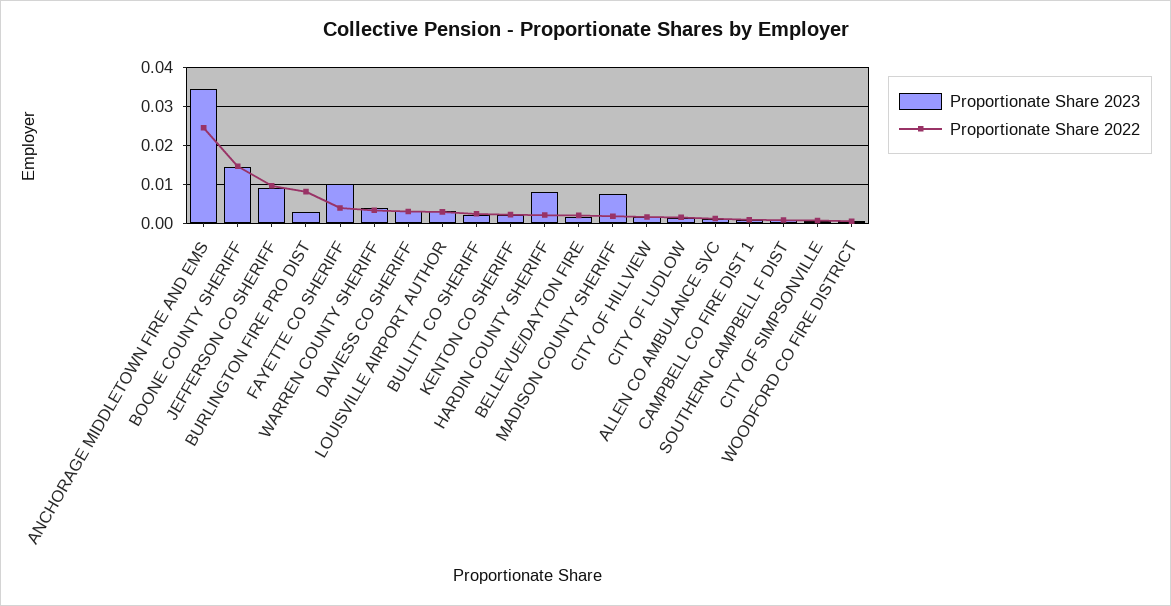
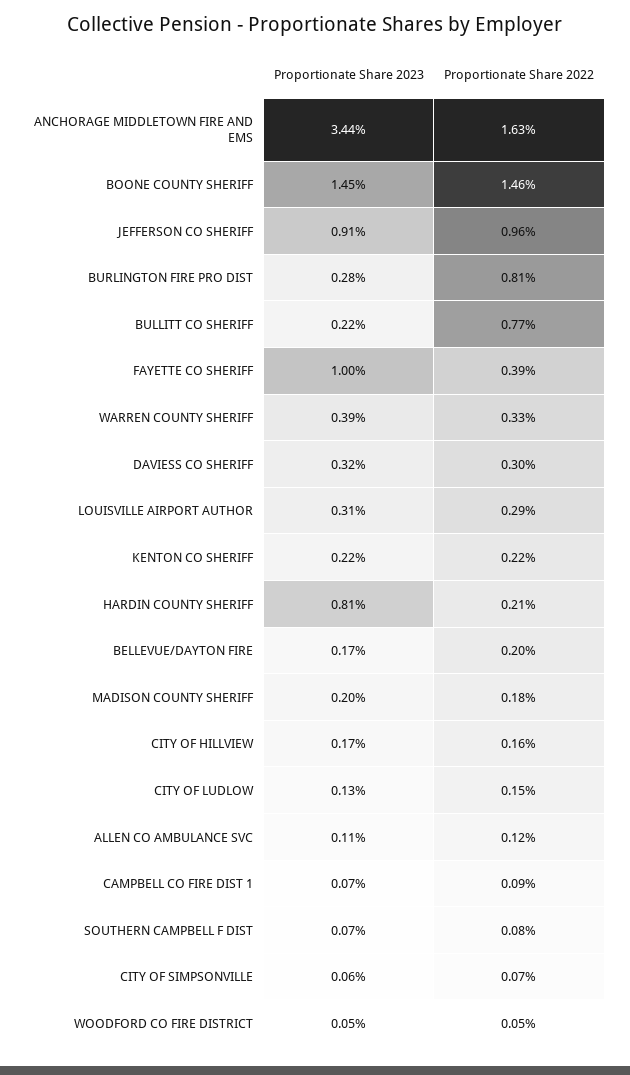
  {
    "Proportionate Share 2023": {
      "ANCHORAGE MIDDLETOWN FIRE AND EMS": 0.0344,
      "BOONE COUNTY SHERIFF": 0.0145,
      "JEFFERSON CO SHERIFF": 0.0091,
      "BURLINGTON FIRE PRO DIST": 0.0028,
      "FAYETTE CO SHERIFF": 0.01,
      "WARREN COUNTY SHERIFF": 0.0039,
      "DAVIESS CO SHERIFF": 0.0032,
      "LOUISVILLE AIRPORT AUTHOR": 0.0031,
      "BULLITT CO SHERIFF": 0.0022,
      "KENTON CO SHERIFF": 0.0022,
      "HARDIN COUNTY SHERIFF": 0.0081,
      "BELLEVUE/DAYTON FIRE": 0.0017,
-     "MADISON COUNTY SHERIFF": 0.008,
+     "MADISON COUNTY SHERIFF": 0.002,
      "CITY OF HILLVIEW": 0.0017,
      "CITY OF LUDLOW": 0.0013,
      "ALLEN CO AMBULANCE SVC": 0.0011,
      "CAMPBELL CO FIRE DIST 1": 0.0007,
      "SOUTHERN CAMPBELL F DIST": 0.0007,
      "CITY OF SIMPSONVILLE": 0.0006,
      "WOODFORD CO FIRE DISTRICT": 0.0005
    },
    "Proportionate Share 2022": {
-     "ANCHORAGE MIDDLETOWN FIRE AND EMS": 0.024,
+     "ANCHORAGE MIDDLETOWN FIRE AND EMS": 0.0163,
      "BOONE COUNTY SHERIFF": 0.0146,
      "JEFFERSON CO SHERIFF": 0.0096,
      "BURLINGTON FIRE PRO DIST": 0.0081,
      "FAYETTE CO SHERIFF": 0.0039,
      "WARREN COUNTY SHERIFF": 0.0033,
      "DAVIESS CO SHERIFF": 0.003,
      "LOUISVILLE AIRPORT AUTHOR": 0.0029,
-     "BULLITT CO SHERIFF": 0.002,
+     "BULLITT CO SHERIFF": 0.0077,
      "KENTON CO SHERIFF": 0.0022,
      "HARDIN COUNTY SHERIFF": 0.0021,
      "BELLEVUE/DAYTON FIRE": 0.002,
      "MADISON COUNTY SHERIFF": 0.0018,
      "CITY OF HILLVIEW": 0.0016,
      "CITY OF LUDLOW": 0.0015,
      "ALLEN CO AMBULANCE SVC": 0.0012,
      "CAMPBELL CO FIRE DIST 1": 0.0009,
      "SOUTHERN CAMPBELL F DIST": 0.0008,
      "CITY OF SIMPSONVILLE": 0.0007,
      "WOODFORD CO FIRE DISTRICT": 0.0005
    }
  }

